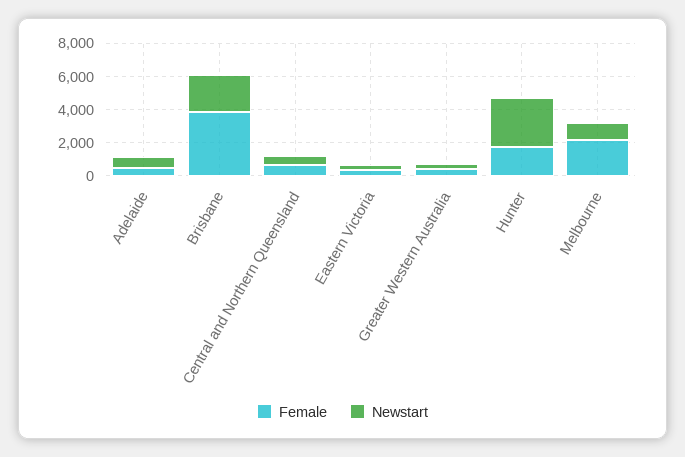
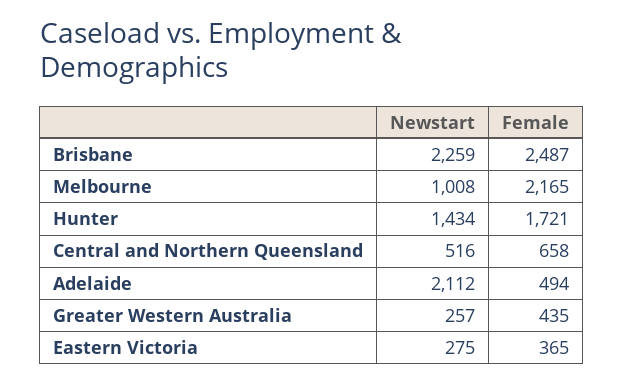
  {
    "Female": {
      "Adelaide": 494,
-     "Brisbane": 4000,
+     "Brisbane": 2487,
      "Central and Northern Queensland": 658,
      "Eastern Victoria": 365,
      "Greater Western Australia": 435,
      "Hunter": 1721,
      "Melbourne": 2165
    },
    "Newstart": {
-     "Adelaide": 500,
+     "Adelaide": 2112,
      "Brisbane": 2259,
      "Central and Northern Queensland": 516,
      "Eastern Victoria": 275,
      "Greater Western Australia": 257,
-     "Hunter": 3000,
+     "Hunter": 1434,
      "Melbourne": 1008
    }
  }

